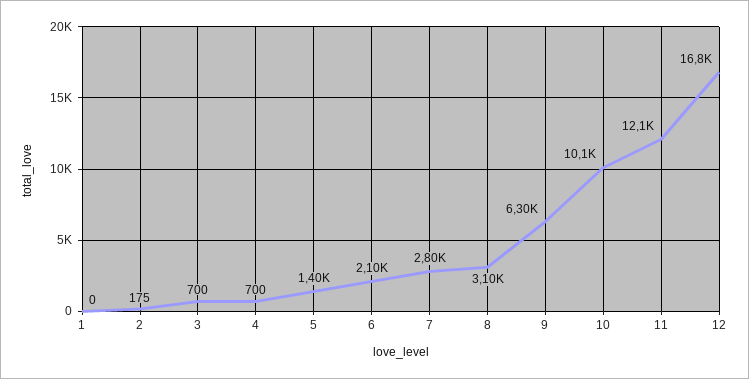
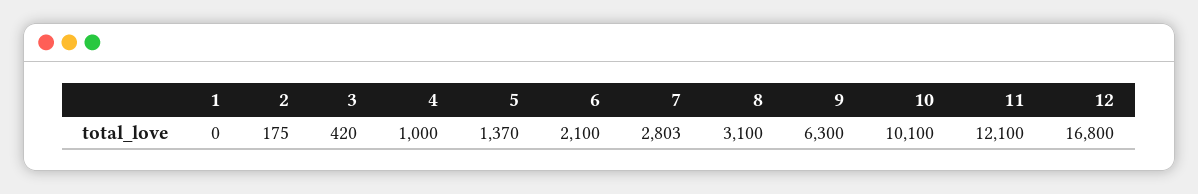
  {
    "1": 0,
    "2": 175,
-   "3": 700,
+   "3": 420,
-   "4": 700,
+   "4": 1000,
-   "5": 1400,
+   "5": 1370,
    "6": 2100,
    "7": 2803,
    "8": 3100,
    "9": 6300,
    "10": 10100,
    "11": 12100,
    "12": 16800
  }

